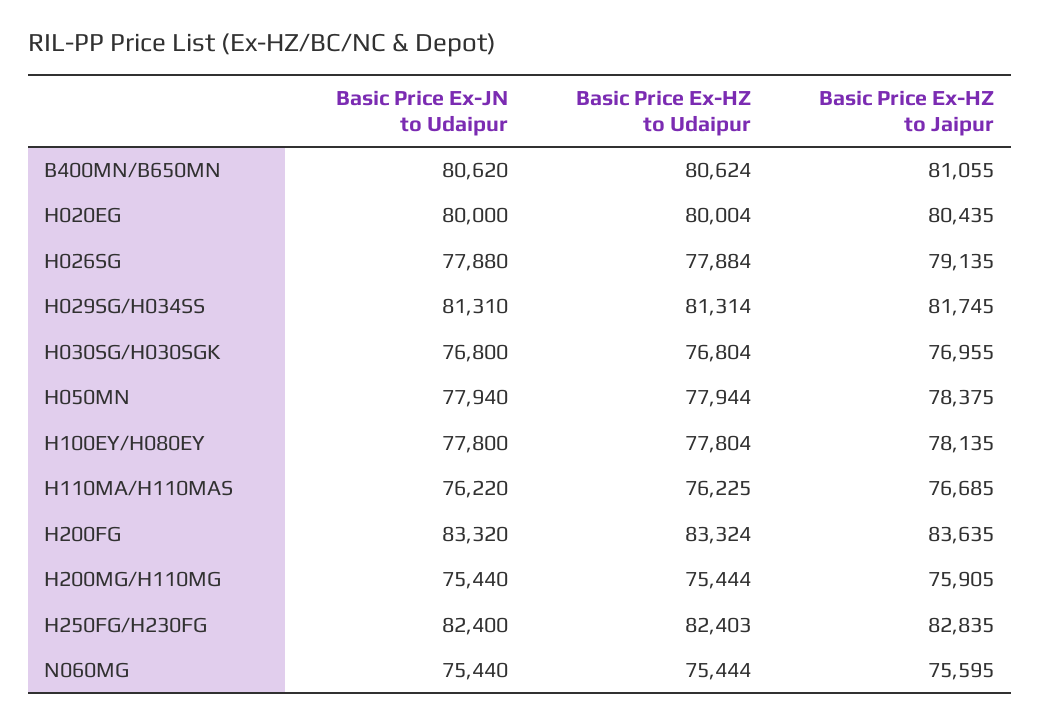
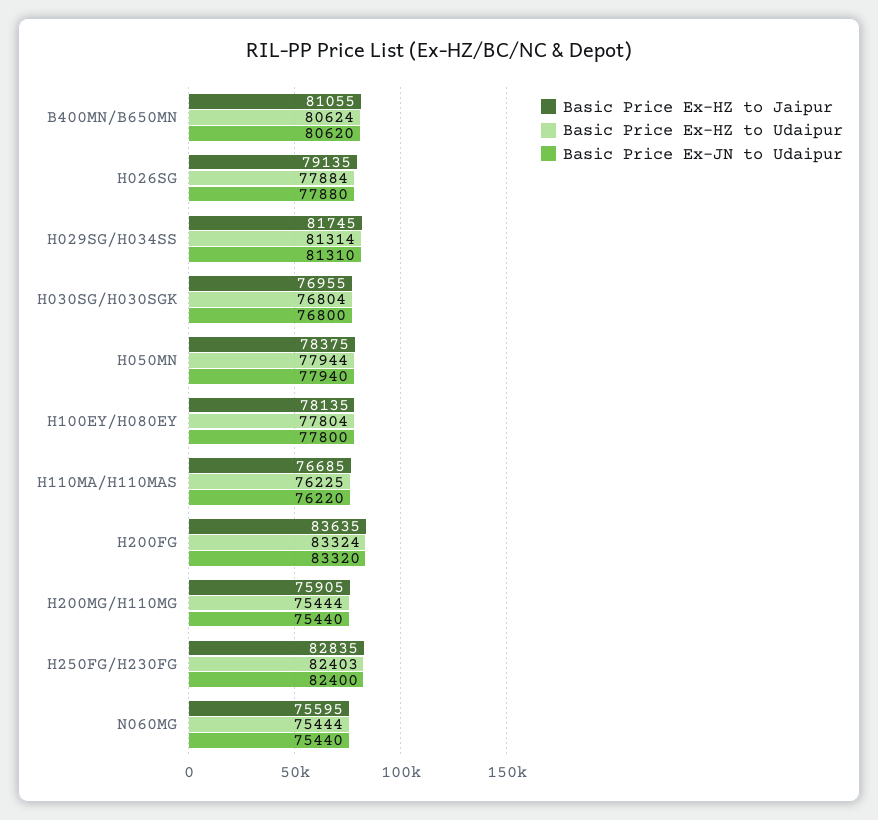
  {
    "Basic Price Ex-JN to Udaipur": {
      "B400MN/B650MN": 80620,
-     "H020EG": 80000,
      "H026SG": 77880,
      "H029SG/H034SS": 81310,
      "H030SG/H030SGK": 76800,
      "H050MN": 77940,
      "H100EY/H080EY": 77800,
      "H110MA/H110MAS": 76220,
      "H200FG": 83320,
      "H200MG/H110MG": 75440,
      "H250FG/H230FG": 82400,
      "N060MG": 75440
    },
    "Basic Price Ex-HZ to Udaipur": {
      "B400MN/B650MN": 80624,
-     "H020EG": 80004,
      "H026SG": 77884,
      "H029SG/H034SS": 81314,
      "H030SG/H030SGK": 76804,
      "H050MN": 77944,
      "H100EY/H080EY": 77804,
      "H110MA/H110MAS": 76225,
      "H200FG": 83324,
      "H200MG/H110MG": 75444,
      "H250FG/H230FG": 82403,
      "N060MG": 75444
    },
    "Basic Price Ex-HZ to Jaipur": {
      "B400MN/B650MN": 81055,
-     "H020EG": 80435,
      "H026SG": 79135,
      "H029SG/H034SS": 81745,
      "H030SG/H030SGK": 76955,
      "H050MN": 78375,
      "H100EY/H080EY": 78135,
      "H110MA/H110MAS": 76685,
      "H200FG": 83635,
      "H200MG/H110MG": 75905,
      "H250FG/H230FG": 82835,
      "N060MG": 75595
    }
  }

